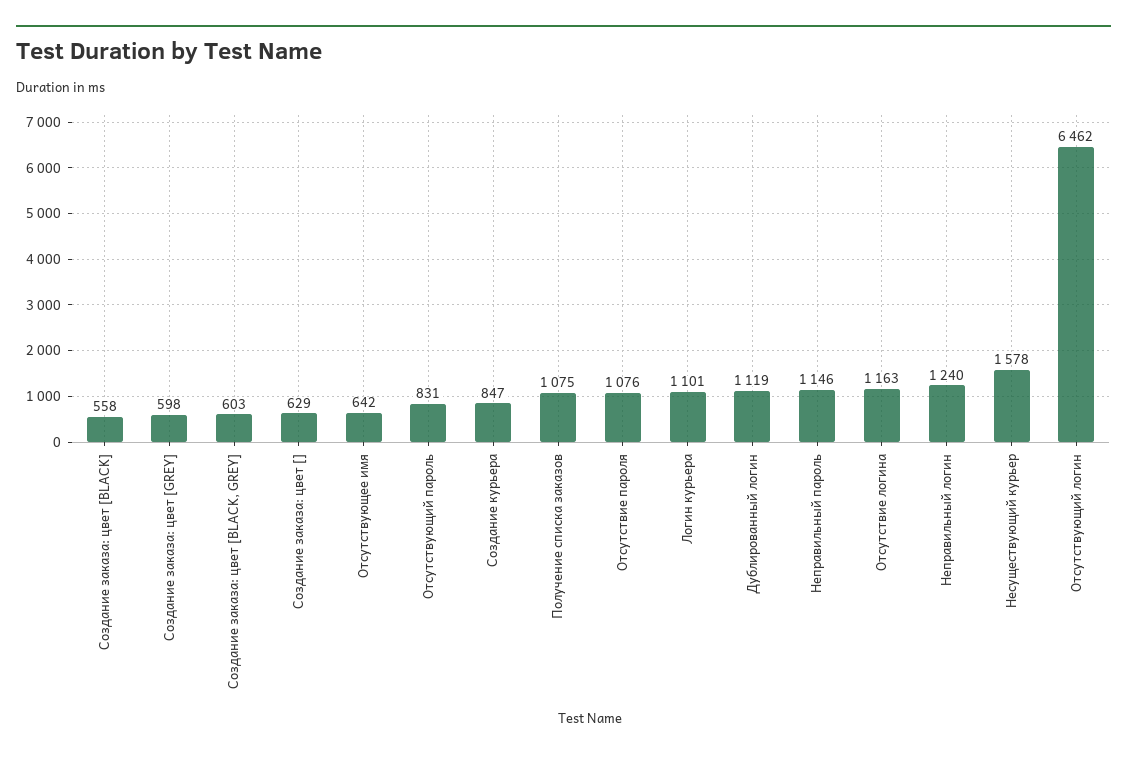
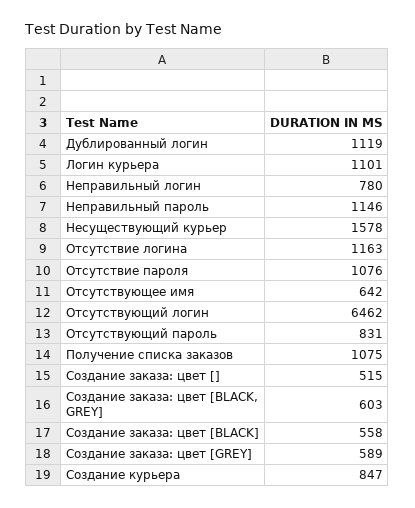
  {
    "Создание заказа: цвет [BLACK]": 558,
-   "Создание заказа: цвет [GREY]": 598,
+   "Создание заказа: цвет [GREY]": 589,
    "Создание заказа: цвет [BLACK, GREY]": 603,
-   "Создание заказа: цвет []": 629,
+   "Создание заказа: цвет []": 515,
    "Отсутствующее имя": 642,
    "Отсутствующий пароль": 831,
    "Создание курьера": 847,
    "Получение списка заказов": 1075,
    "Отсутствие пароля": 1076,
    "Логин курьера": 1101,
    "Дублированный логин": 1119,
    "Неправильный пароль": 1146,
    "Отсутствие логина": 1163,
-   "Неправильный логин": 1240,
+   "Неправильный логин": 780,
    "Несуществующий курьер": 1578,
    "Отсутствующий логин": 6462
  }

